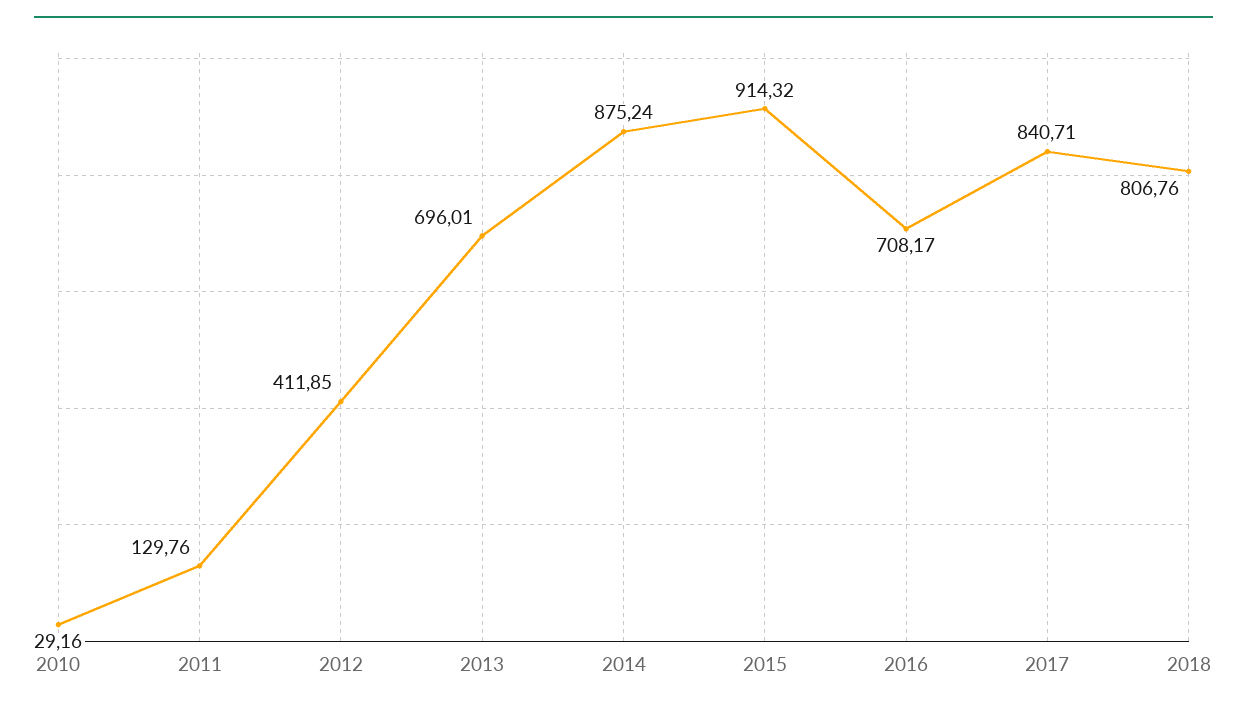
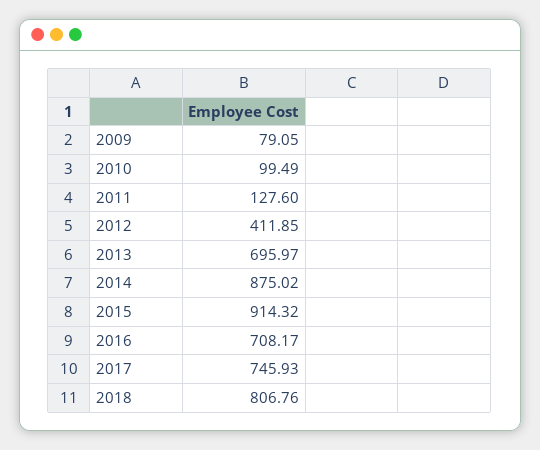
  {
-   "2010": 29.16,
+   "2010": 99.49,
-   "2011": 129.76,
+   "2011": 127.6,
    "2012": 411.85,
-   "2013": 696.01,
+   "2013": 695.97,
-   "2014": 875.24,
+   "2014": 875.02,
    "2015": 914.32,
    "2016": 708.17,
-   "2017": 840.71,
+   "2017": 745.93,
-   "2018": 806.76
+   "2018": 806.76,
+   "2009": 79.05
  }

